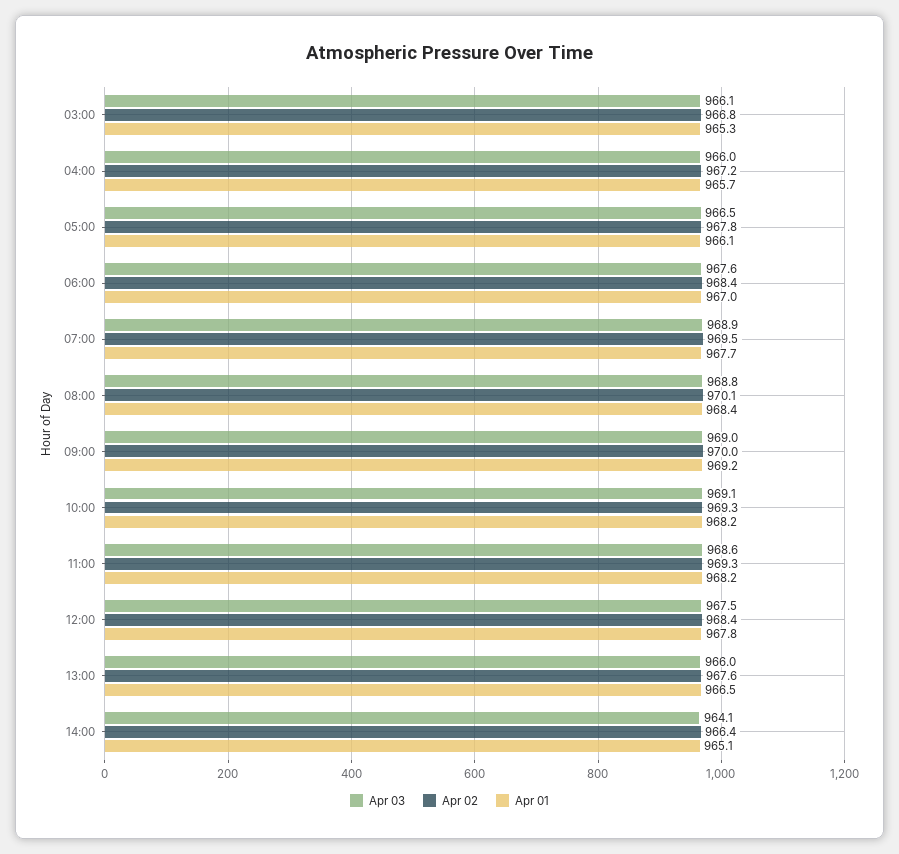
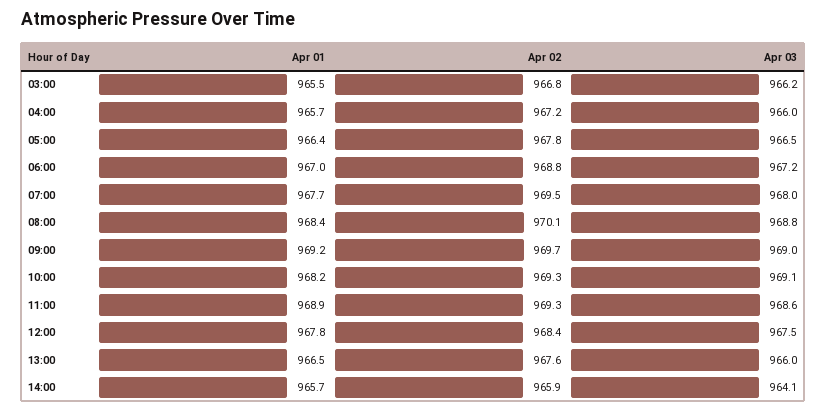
  {
    "Apr 03": {
-     "03:00": 966.1,
+     "03:00": 966.2,
      "04:00": 966,
      "05:00": 966.5,
-     "06:00": 967.6,
+     "06:00": 967.2,
-     "07:00": 968.9,
+     "07:00": 968,
      "08:00": 968.8,
      "09:00": 969,
      "10:00": 969.1,
      "11:00": 968.6,
      "12:00": 967.5,
      "13:00": 966,
      "14:00": 964.1
    },
    "Apr 02": {
      "03:00": 966.8,
      "04:00": 967.2,
      "05:00": 967.8,
-     "06:00": 968.4,
+     "06:00": 968.8,
      "07:00": 969.5,
      "08:00": 970.1,
-     "09:00": 970,
+     "09:00": 969.7,
      "10:00": 969.3,
      "11:00": 969.3,
      "12:00": 968.4,
      "13:00": 967.6,
-     "14:00": 966.4
+     "14:00": 965.9
    },
    "Apr 01": {
-     "03:00": 965.3,
+     "03:00": 965.5,
      "04:00": 965.7,
-     "05:00": 966.1,
+     "05:00": 966.4,
      "06:00": 967,
      "07:00": 967.7,
      "08:00": 968.4,
      "09:00": 969.2,
      "10:00": 968.2,
-     "11:00": 968.2,
+     "11:00": 968.9,
      "12:00": 967.8,
      "13:00": 966.5,
-     "14:00": 965.1
+     "14:00": 965.7
    }
  }

